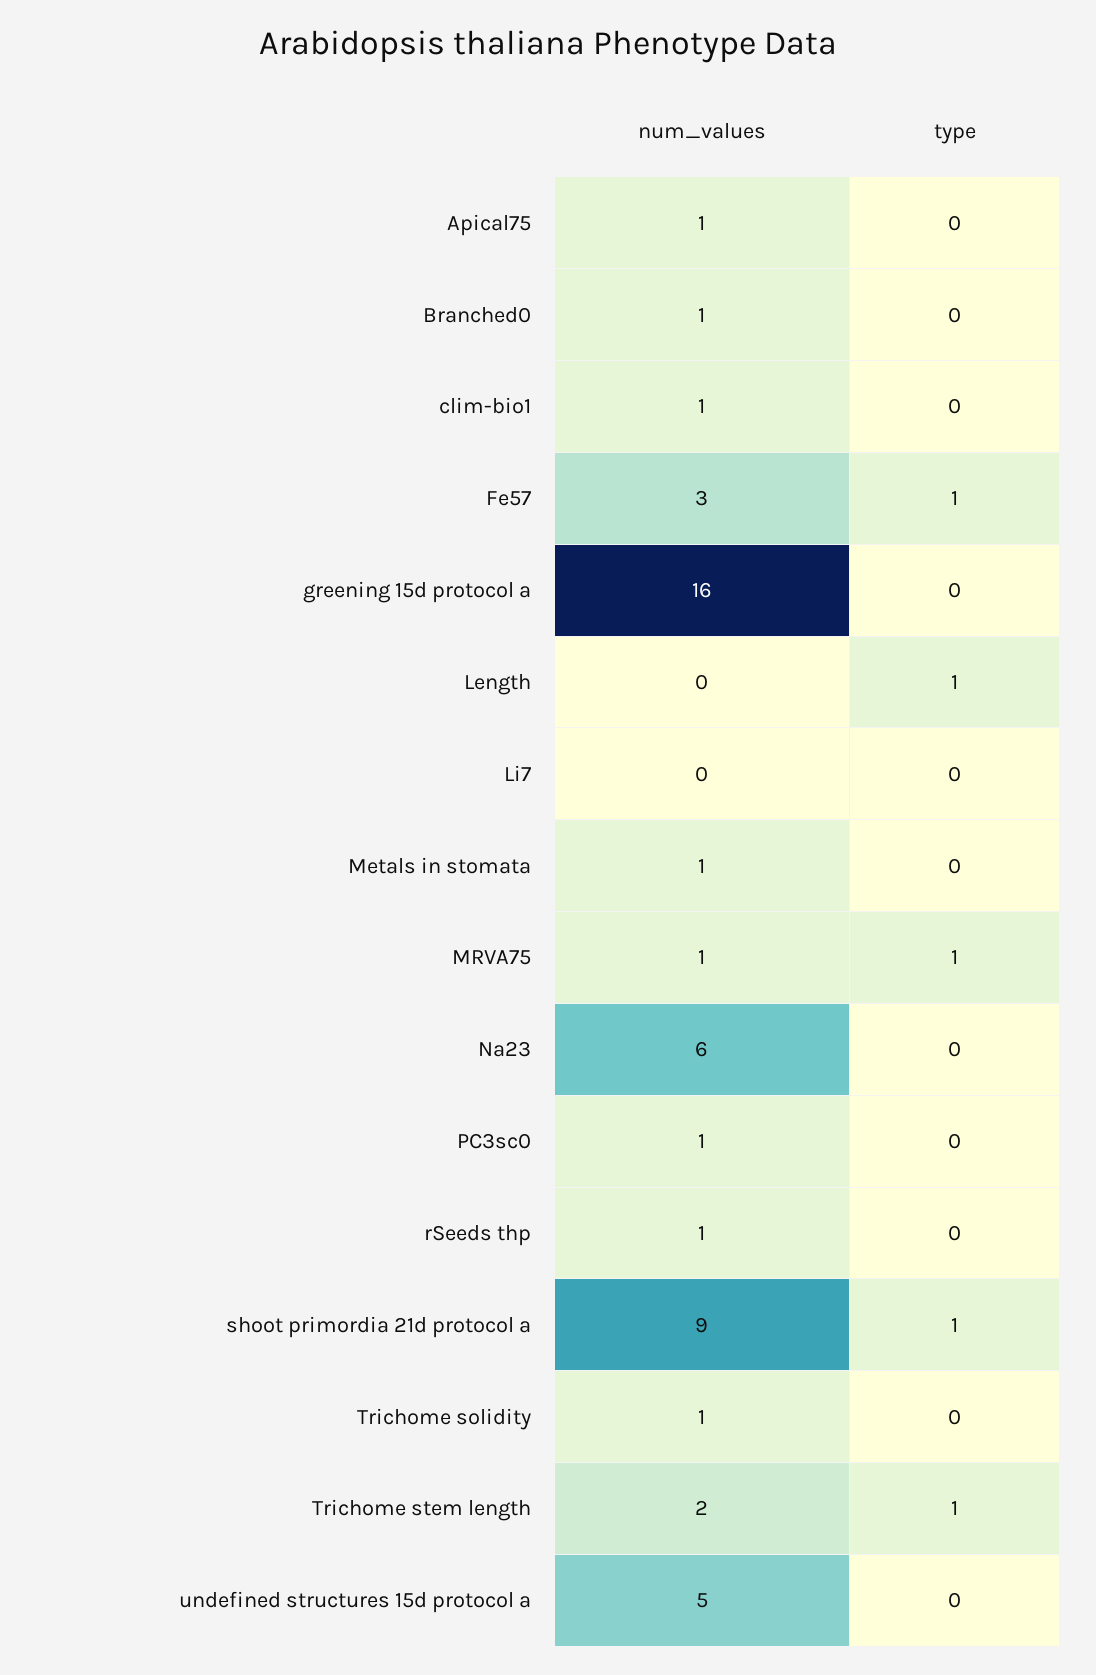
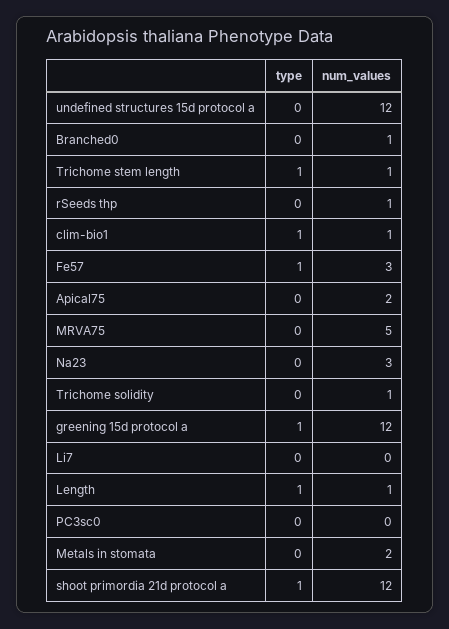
  {
    "num_values": {
-     "Apical75": 1,
+     "Apical75": 2,
      "Branched0": 1,
      "clim-bio1": 1,
      "Fe57": 3,
-     "greening 15d protocol a": 16,
+     "greening 15d protocol a": 12,
-     "Length": 0,
+     "Length": 1,
      "Li7": 0,
-     "Metals in stomata": 1,
+     "Metals in stomata": 2,
-     "MRVA75": 1,
+     "MRVA75": 5,
-     "Na23": 6,
+     "Na23": 3,
-     "PC3sc0": 1,
+     "PC3sc0": 0,
      "rSeeds thp": 1,
-     "shoot primordia 21d protocol a": 9,
+     "shoot primordia 21d protocol a": 12,
      "Trichome solidity": 1,
-     "Trichome stem length": 2,
+     "Trichome stem length": 1,
-     "undefined structures 15d protocol a": 5
+     "undefined structures 15d protocol a": 12
    },
    "type": {
      "Apical75": 0,
      "Branched0": 0,
-     "clim-bio1": 0,
+     "clim-bio1": 1,
      "Fe57": 1,
-     "greening 15d protocol a": 0,
+     "greening 15d protocol a": 1,
      "Length": 1,
      "Li7": 0,
      "Metals in stomata": 0,
-     "MRVA75": 1,
+     "MRVA75": 0,
      "Na23": 0,
      "PC3sc0": 0,
      "rSeeds thp": 0,
      "shoot primordia 21d protocol a": 1,
      "Trichome solidity": 0,
      "Trichome stem length": 1,
      "undefined structures 15d protocol a": 0
    }
  }

